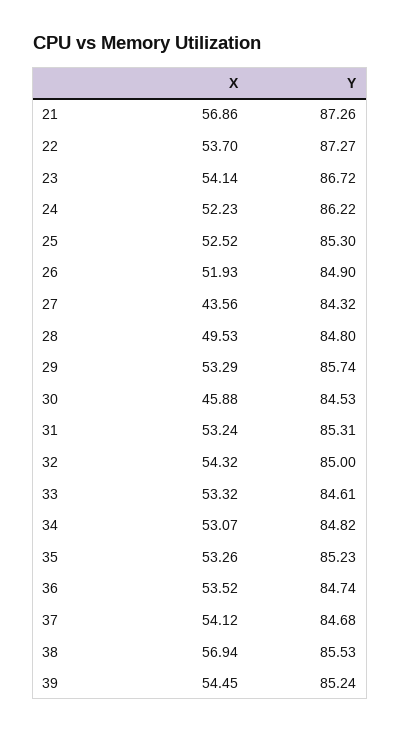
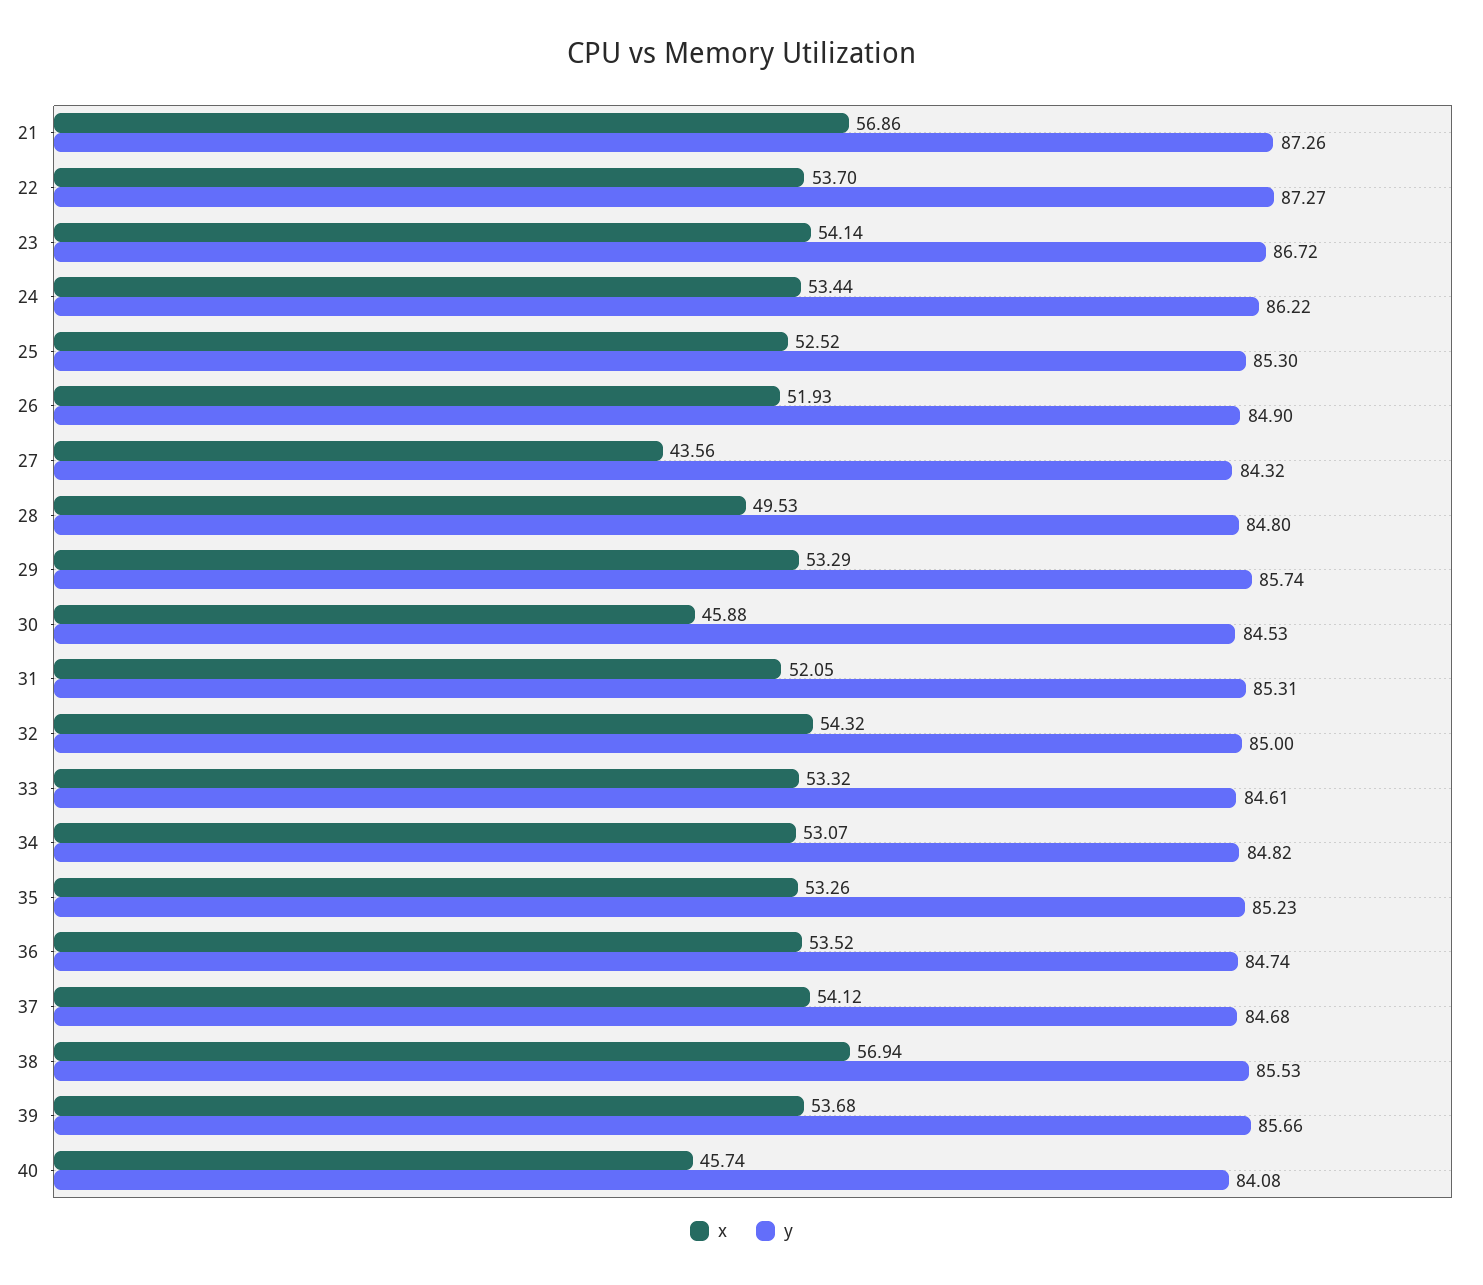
  {
    "X": {
      "21": 56.86,
      "22": 53.7,
      "23": 54.14,
-     "24": 52.23,
+     "24": 53.44,
      "25": 52.52,
      "26": 51.93,
      "27": 43.56,
      "28": 49.53,
      "29": 53.29,
      "30": 45.88,
-     "31": 53.24,
+     "31": 52.05,
      "32": 54.32,
      "33": 53.32,
      "34": 53.07,
      "35": 53.26,
      "36": 53.52,
      "37": 54.12,
      "38": 56.94,
-     "39": 54.45
+     "39": 53.68,
+     "40": 45.74
    },
    "Y": {
      "21": 87.26,
      "22": 87.27,
      "23": 86.72,
      "24": 86.22,
      "25": 85.3,
      "26": 84.9,
      "27": 84.32,
      "28": 84.8,
      "29": 85.74,
      "30": 84.53,
      "31": 85.31,
      "32": 85,
      "33": 84.61,
      "34": 84.82,
      "35": 85.23,
      "36": 84.74,
      "37": 84.68,
      "38": 85.53,
-     "39": 85.24
+     "39": 85.66,
+     "40": 84.08
    }
  }

